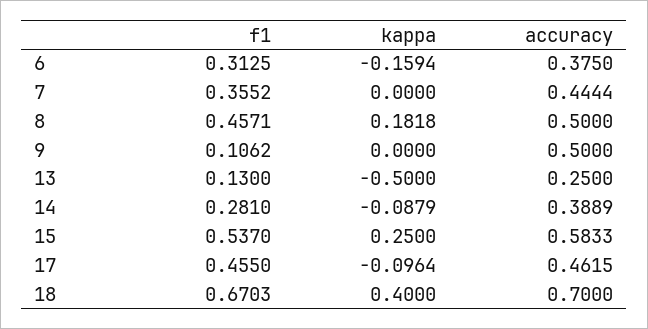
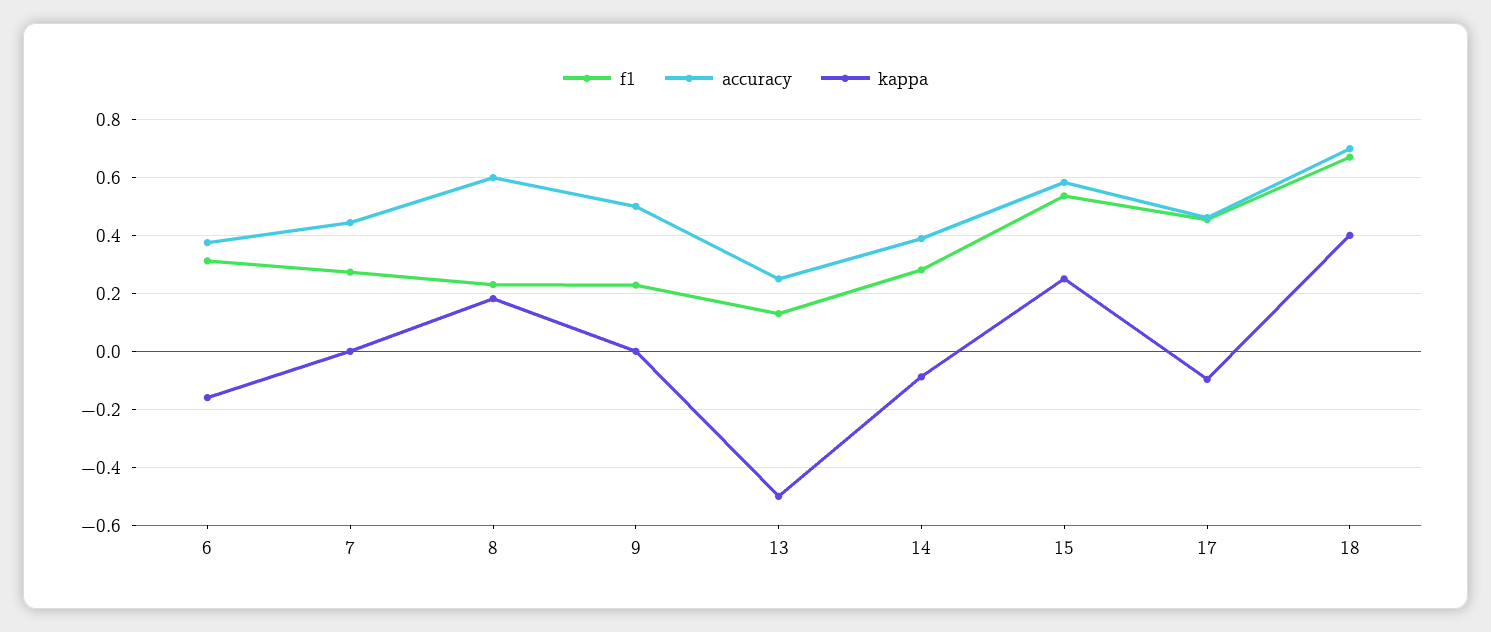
  {
    "f1": {
      "6": 0.3125,
-     "7": 0.3552,
+     "7": 0.275,
-     "8": 0.4571,
+     "8": 0.225,
-     "9": 0.1062,
+     "9": 0.225,
      "13": 0.13,
      "14": 0.281,
      "15": 0.537,
      "17": 0.455,
      "18": 0.6703
    },
    "kappa": {
      "6": -0.1594,
      "7": 0,
      "8": 0.1818,
      "9": 0,
      "13": -0.5,
      "14": -0.0879,
      "15": 0.25,
      "17": -0.0964,
      "18": 0.4
    },
    "accuracy": {
      "6": 0.375,
      "7": 0.4444,
-     "8": 0.5,
+     "8": 0.6,
      "9": 0.5,
      "13": 0.25,
      "14": 0.3889,
      "15": 0.5833,
      "17": 0.4615,
      "18": 0.7
    }
  }

